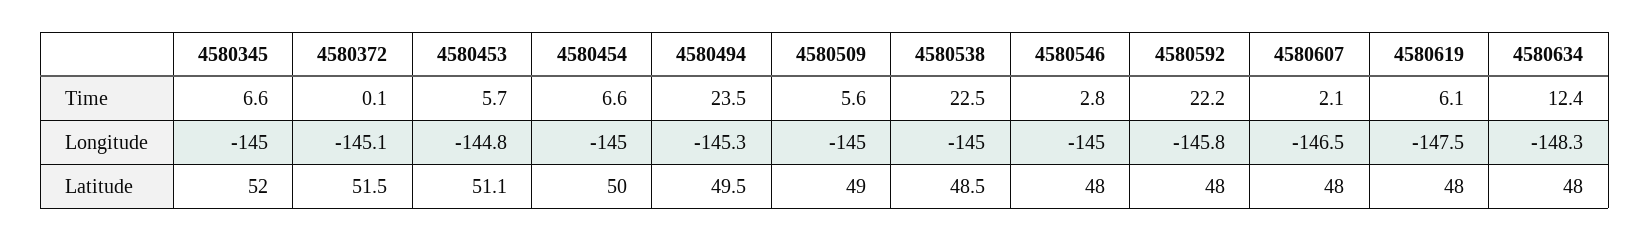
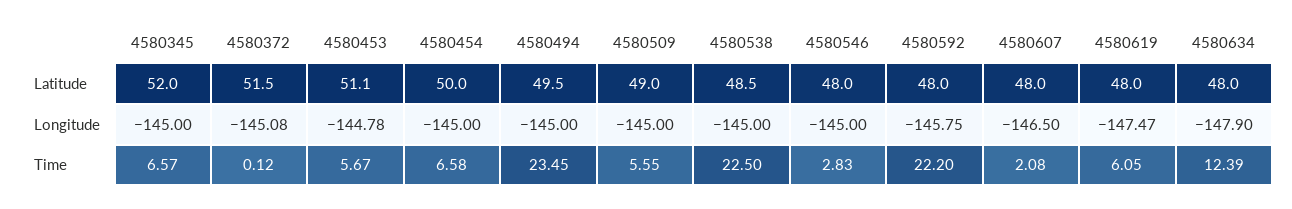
  {
    "4580345": {
      "Time": 6.57,
      "Longitude": -145,
      "Latitude": 52
    },
    "4580372": {
      "Time": 0.12,
      "Longitude": -145.08,
      "Latitude": 51.5
    },
    "4580453": {
      "Time": 5.67,
      "Longitude": -144.78,
      "Latitude": 51.1
    },
    "4580454": {
      "Time": 6.58,
      "Longitude": -145,
      "Latitude": 50
    },
    "4580494": {
      "Time": 23.45,
-     "Longitude": -145.3,
+     "Longitude": -145,
      "Latitude": 49.5
    },
    "4580509": {
      "Time": 5.55,
      "Longitude": -145,
      "Latitude": 49
    },
    "4580538": {
      "Time": 22.5,
      "Longitude": -145,
      "Latitude": 48.5
    },
    "4580546": {
      "Time": 2.83,
      "Longitude": -145,
      "Latitude": 48
    },
    "4580592": {
      "Time": 22.2,
      "Longitude": -145.75,
      "Latitude": 48
    },
    "4580607": {
      "Time": 2.08,
      "Longitude": -146.5,
      "Latitude": 48
    },
    "4580619": {
      "Time": 6.05,
      "Longitude": -147.47,
      "Latitude": 48
    },
    "4580634": {
      "Time": 12.39,
-     "Longitude": -148.3,
+     "Longitude": -147.9,
      "Latitude": 48
    }
  }

